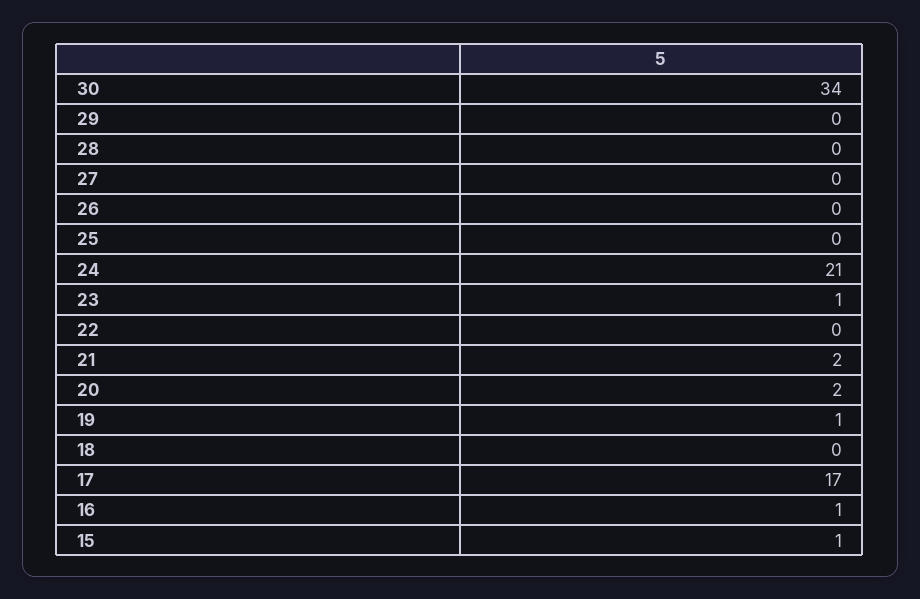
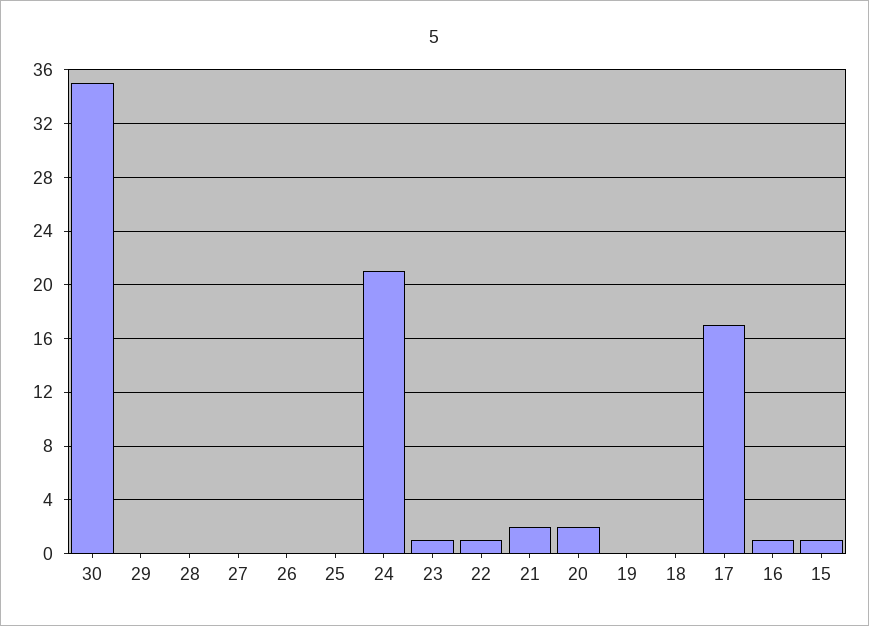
  {
-   "30": 34,
+   "30": 35,
    "29": 0,
    "28": 0,
    "27": 0,
    "26": 0,
    "25": 0,
    "24": 21,
    "23": 1,
-   "22": 0,
+   "22": 1,
    "21": 2,
    "20": 2,
-   "19": 1,
+   "19": 0,
    "18": 0,
    "17": 17,
    "16": 1,
    "15": 1
  }

